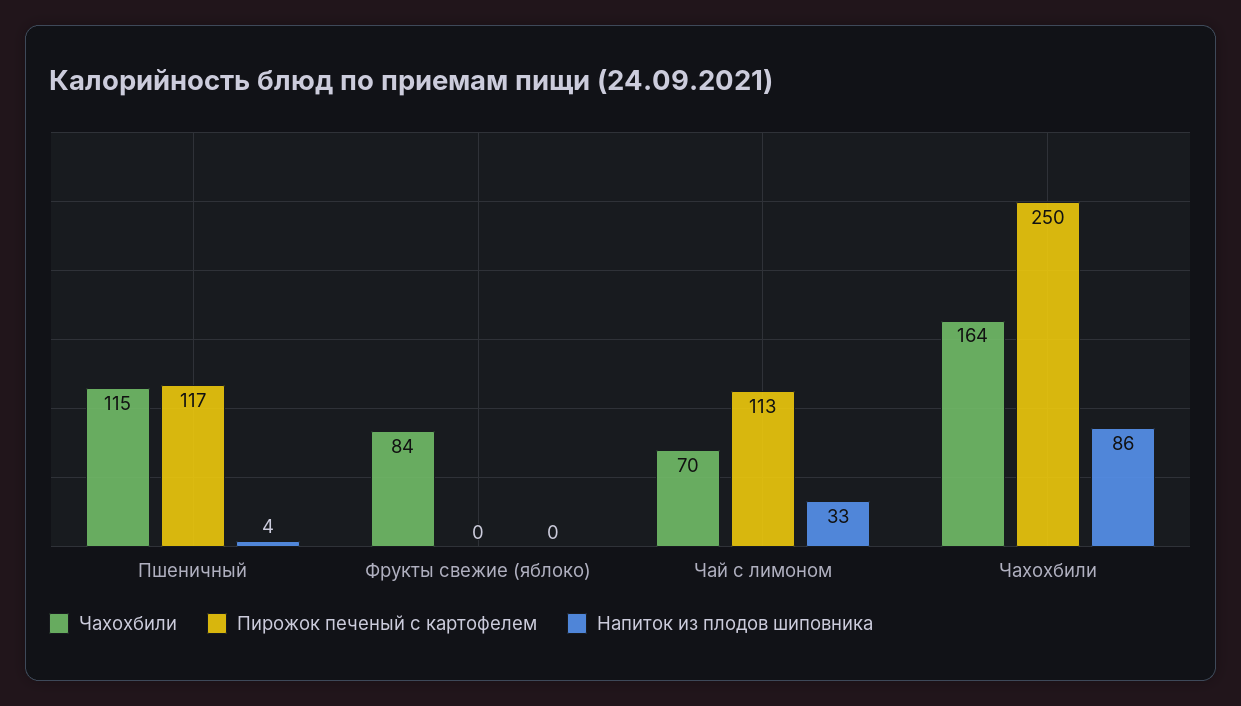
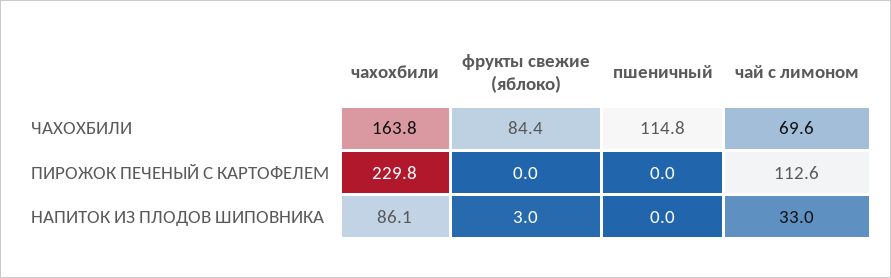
  {
    "Чахохбили": {
      "Пшеничный": 114.8,
      "Фрукты свежие (яблоко)": 84.4,
      "Чай с лимоном": 69.6,
      "Чахохбили": 163.8
    },
    "Пирожок печеный с картофелем": {
-     "Пшеничный": 117,
+     "Пшеничный": 0,
      "Фрукты свежие (яблоко)": 0,
      "Чай с лимоном": 112.6,
-     "Чахохбили": 250
+     "Чахохбили": 229.8
    },
    "Напиток из плодов шиповника": {
-     "Пшеничный": 4,
+     "Пшеничный": 0,
-     "Фрукты свежие (яблоко)": 0,
+     "Фрукты свежие (яблоко)": 3,
      "Чай с лимоном": 33,
      "Чахохбили": 86.1
    }
  }

